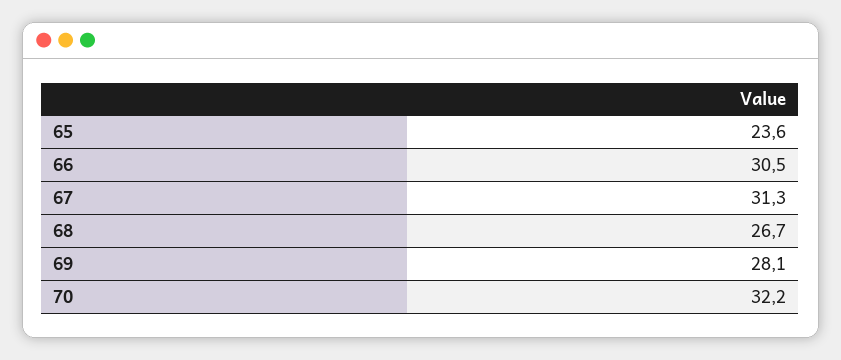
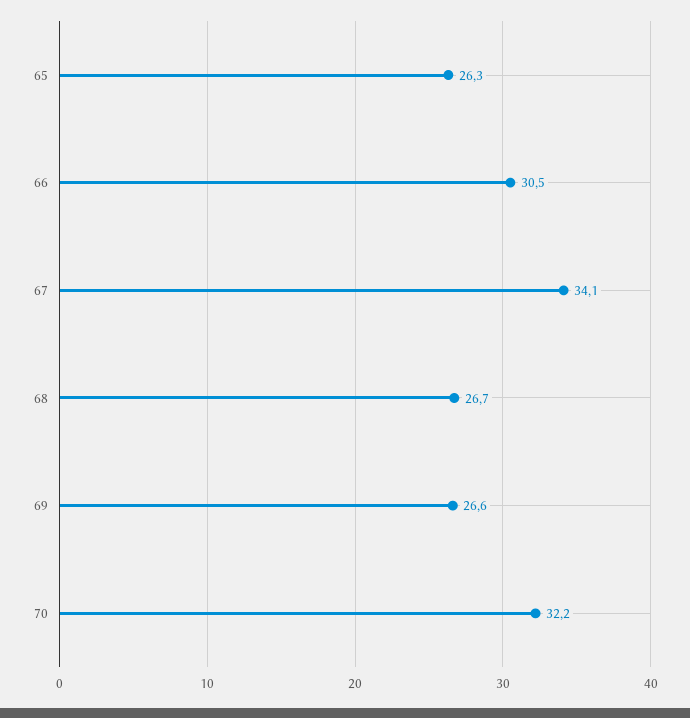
  {
-   "65": 23.6,
+   "65": 26.3,
    "66": 30.5,
-   "67": 31.3,
+   "67": 34.1,
    "68": 26.7,
-   "69": 28.1,
+   "69": 26.6,
    "70": 32.2
  }

